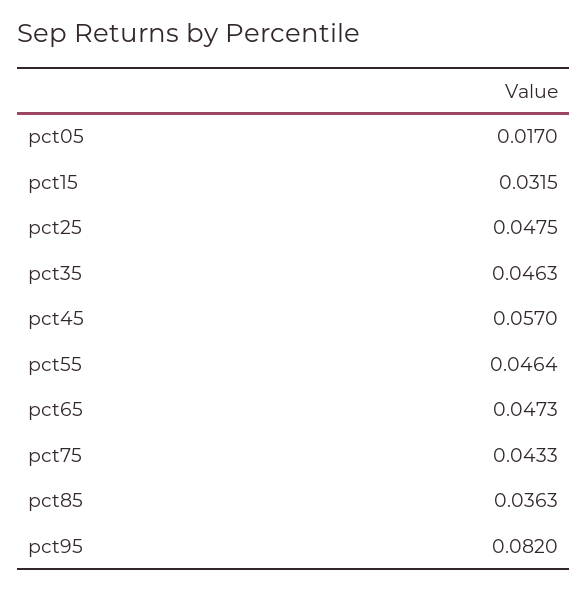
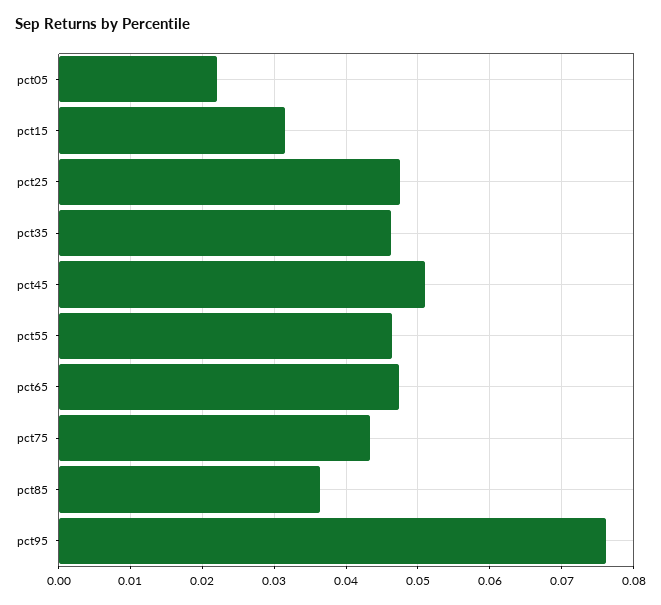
  {
-   "pct05": 0.017,
+   "pct05": 0.022,
    "pct15": 0.0315,
    "pct25": 0.0475,
    "pct35": 0.0463,
-   "pct45": 0.057,
+   "pct45": 0.051,
    "pct55": 0.0464,
    "pct65": 0.0473,
    "pct75": 0.0433,
    "pct85": 0.0363,
-   "pct95": 0.082
+   "pct95": 0.076
  }

